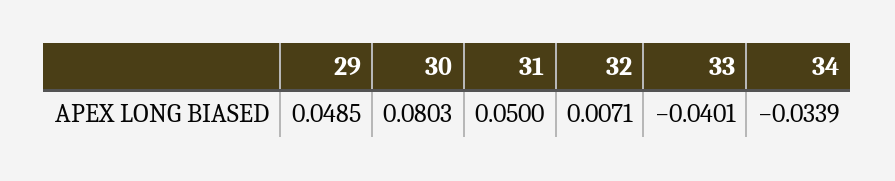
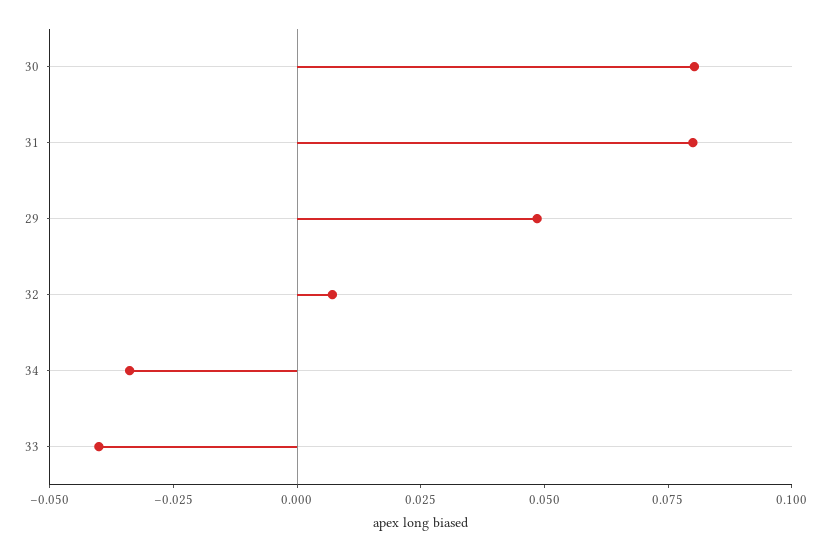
  {
    "29": 0.0485,
    "30": 0.0803,
-   "31": 0.05,
+   "31": 0.08,
    "32": 0.0071,
    "33": -0.0401,
    "34": -0.0339
  }

